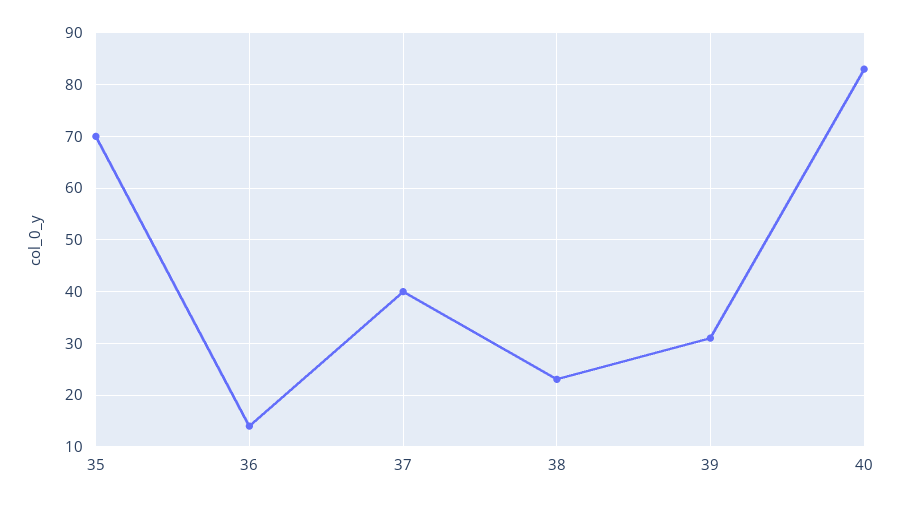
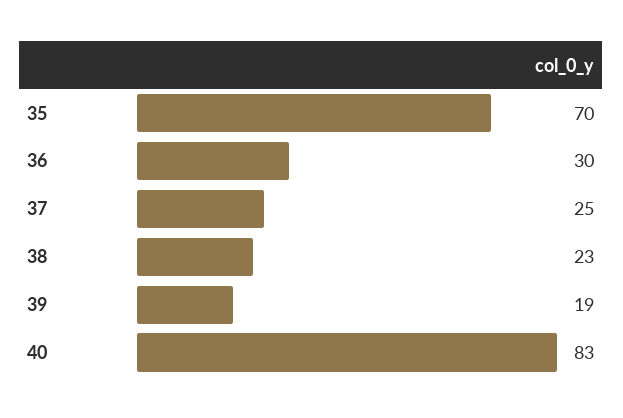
  {
    "35": 70,
-   "36": 15,
+   "36": 30,
-   "37": 40,
+   "37": 25,
    "38": 23,
-   "39": 30,
+   "39": 19,
    "40": 83
  }

